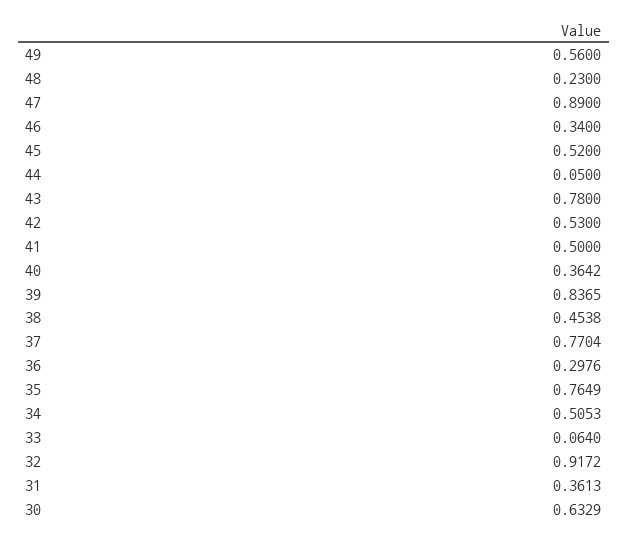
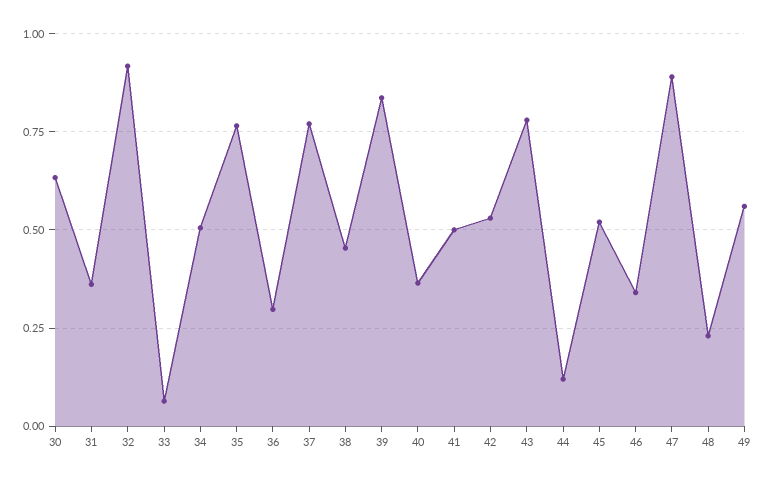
  {
    "49": 0.56,
    "48": 0.23,
    "47": 0.89,
    "46": 0.34,
    "45": 0.52,
-   "44": 0.05,
+   "44": 0.125,
    "43": 0.78,
    "42": 0.53,
    "41": 0.5,
    "40": 0.3642,
    "39": 0.8365,
    "38": 0.4538,
    "37": 0.7704,
    "36": 0.2976,
    "35": 0.7649,
    "34": 0.5053,
    "33": 0.064,
    "32": 0.9172,
    "31": 0.3613,
    "30": 0.6329
  }

